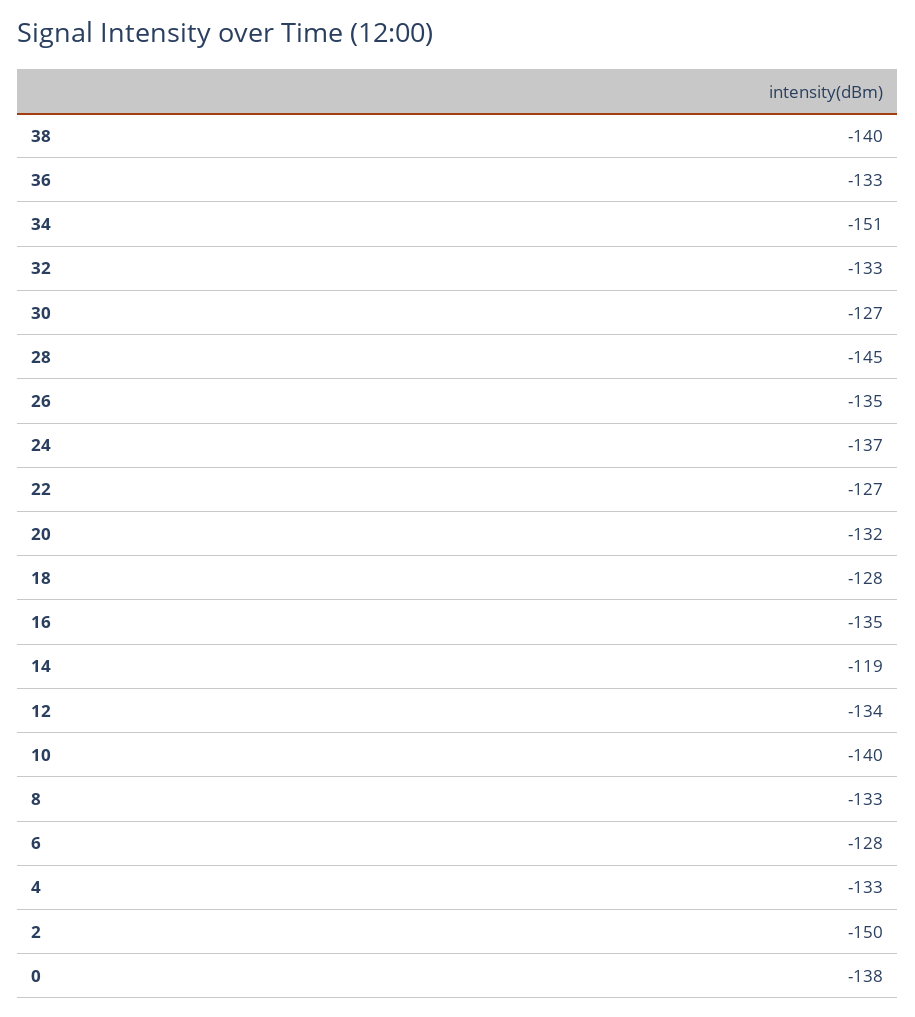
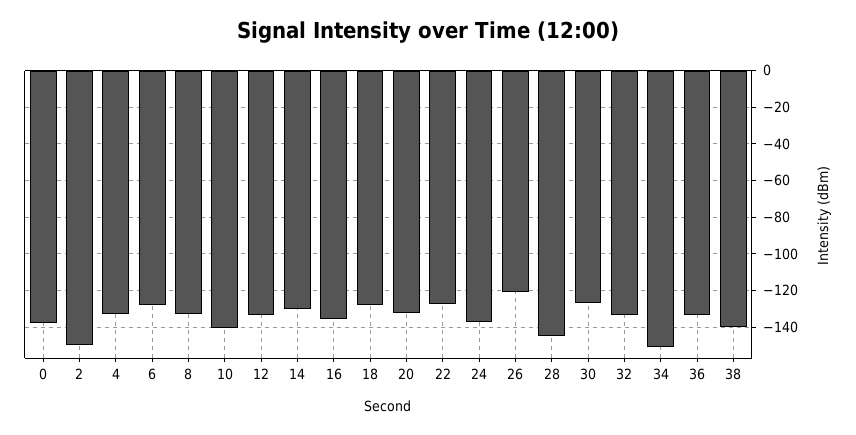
  {
    "38": -140,
    "36": -133,
    "34": -151,
    "32": -133,
    "30": -127,
    "28": -145,
-   "26": -135,
+   "26": -120,
    "24": -137,
    "22": -127,
    "20": -132,
    "18": -128,
    "16": -135,
-   "14": -119,
+   "14": -130,
    "12": -134,
    "10": -140,
    "8": -133,
    "6": -128,
    "4": -133,
    "2": -150,
    "0": -138
  }

